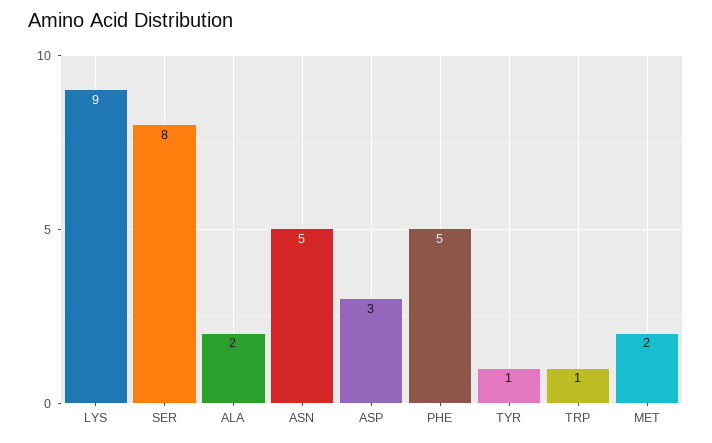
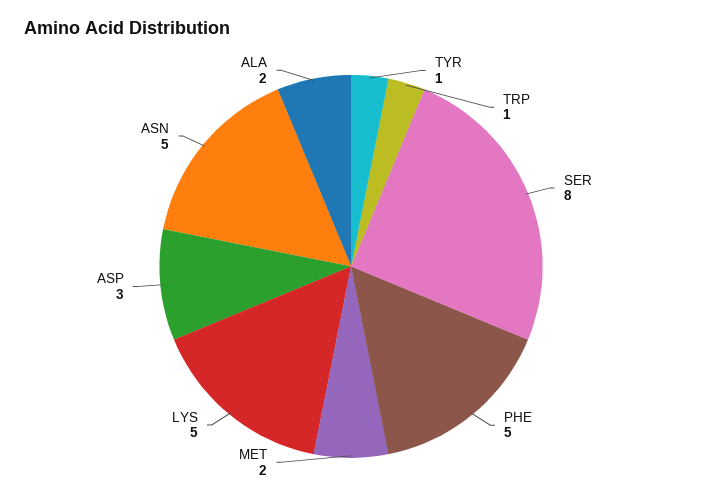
  {
-   "LYS": 9,
+   "LYS": 5,
    "SER": 8,
    "ALA": 2,
    "ASN": 5,
    "ASP": 3,
    "PHE": 5,
    "TYR": 1,
    "TRP": 1,
    "MET": 2
  }

